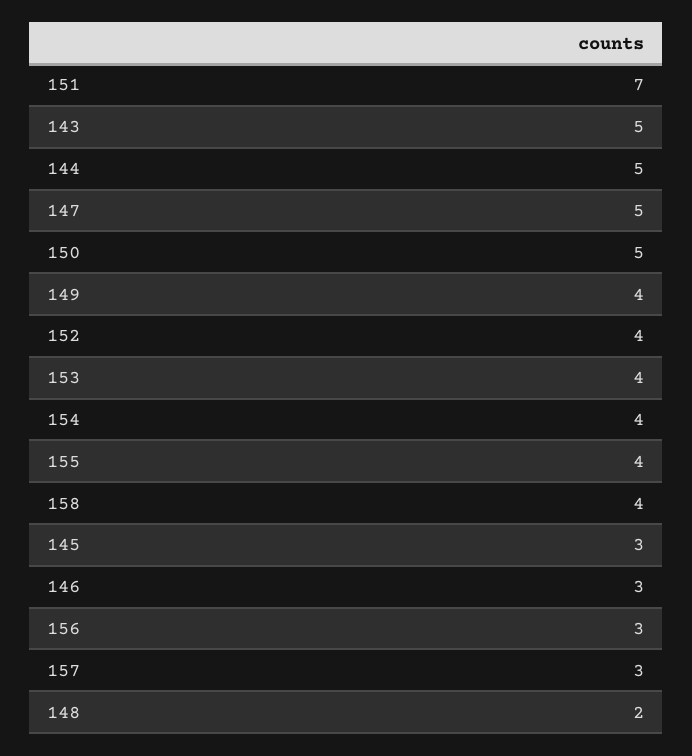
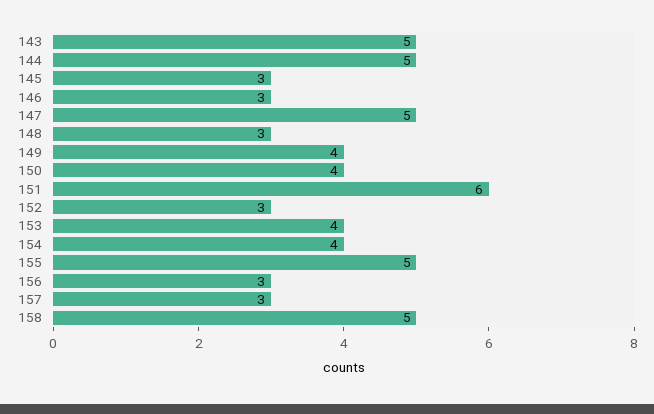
  {
-   "151": 7,
+   "151": 6,
    "143": 5,
    "144": 5,
    "147": 5,
-   "150": 5,
+   "150": 4,
    "149": 4,
-   "152": 4,
+   "152": 3,
    "153": 4,
    "154": 4,
-   "155": 4,
+   "155": 5,
-   "158": 4,
+   "158": 5,
    "145": 3,
    "146": 3,
    "156": 3,
    "157": 3,
-   "148": 2
+   "148": 3
  }

